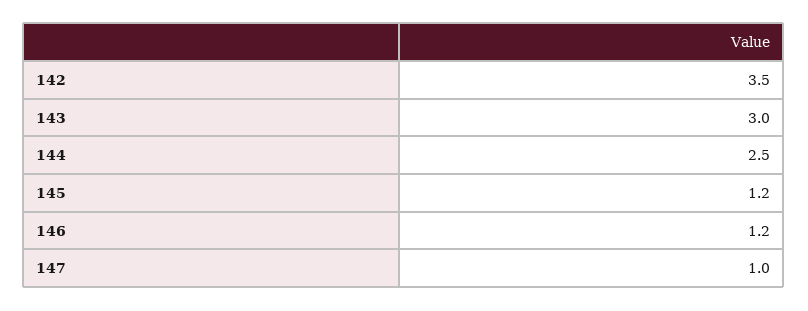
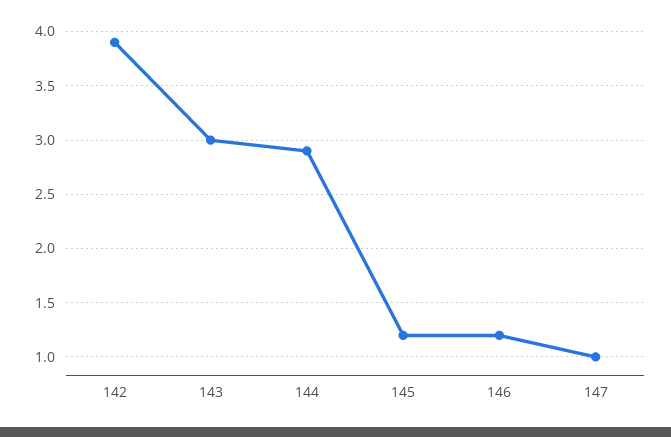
  {
-   "142": 3.5,
+   "142": 3.9,
    "143": 3,
-   "144": 2.5,
+   "144": 2.9,
    "145": 1.2,
    "146": 1.2,
    "147": 1
  }

